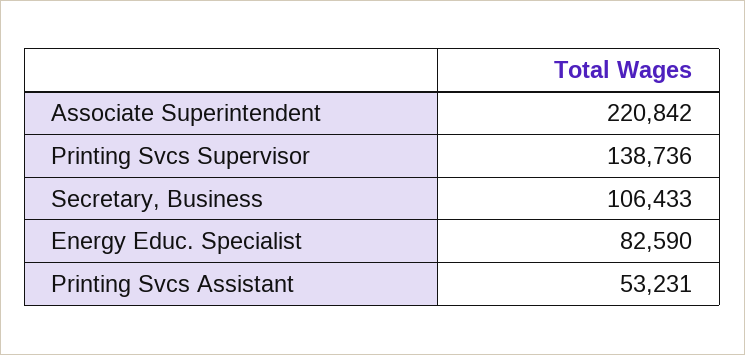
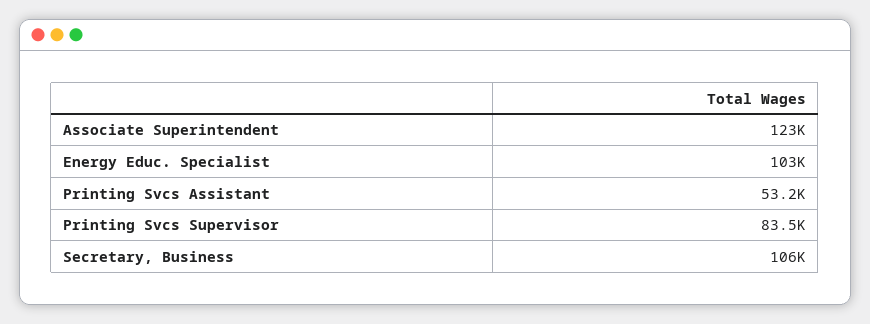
  {
-   "Associate Superintendent": 220842,
+   "Associate Superintendent": 123000,
-   "Printing Svcs Supervisor": 138736,
+   "Printing Svcs Supervisor": 83500,
    "Secretary, Business": 106433,
-   "Energy Educ. Specialist": 82590,
+   "Energy Educ. Specialist": 103000,
    "Printing Svcs Assistant": 53231
  }

